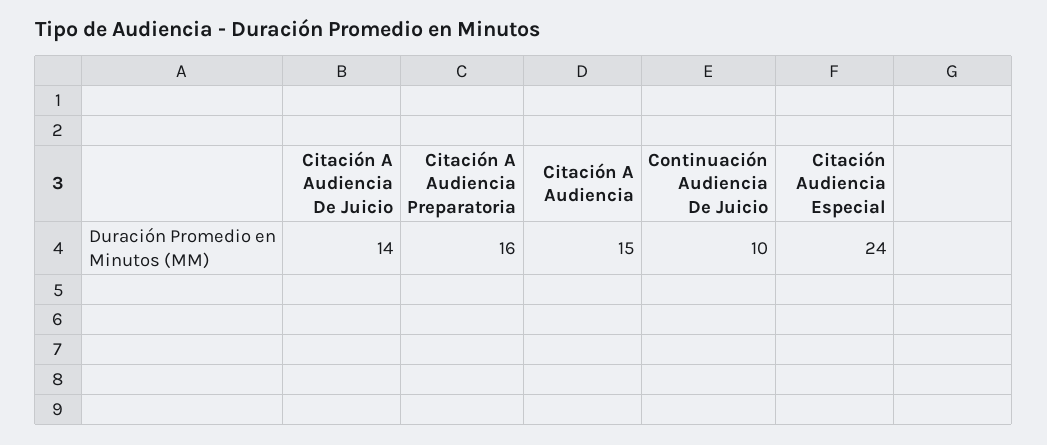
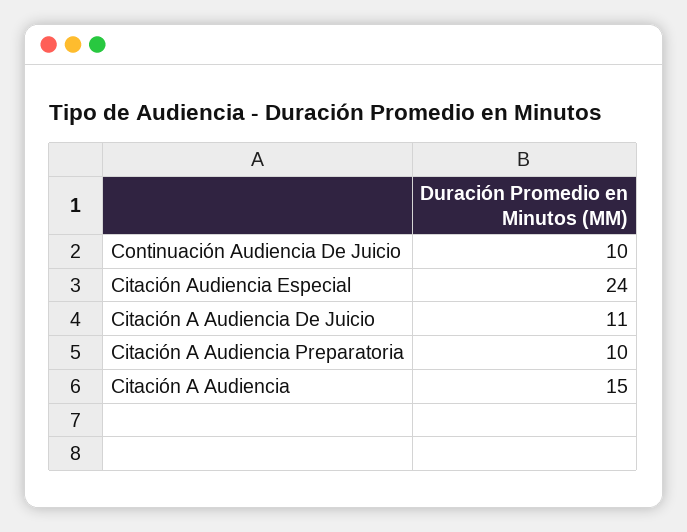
  {
-   "Citación A Audiencia De Juicio": 14,
+   "Citación A Audiencia De Juicio": 11,
-   "Citación A Audiencia Preparatoria": 16,
+   "Citación A Audiencia Preparatoria": 10,
    "Citación A Audiencia": 15,
    "Continuación Audiencia De Juicio": 10,
    "Citación Audiencia Especial": 24
  }

